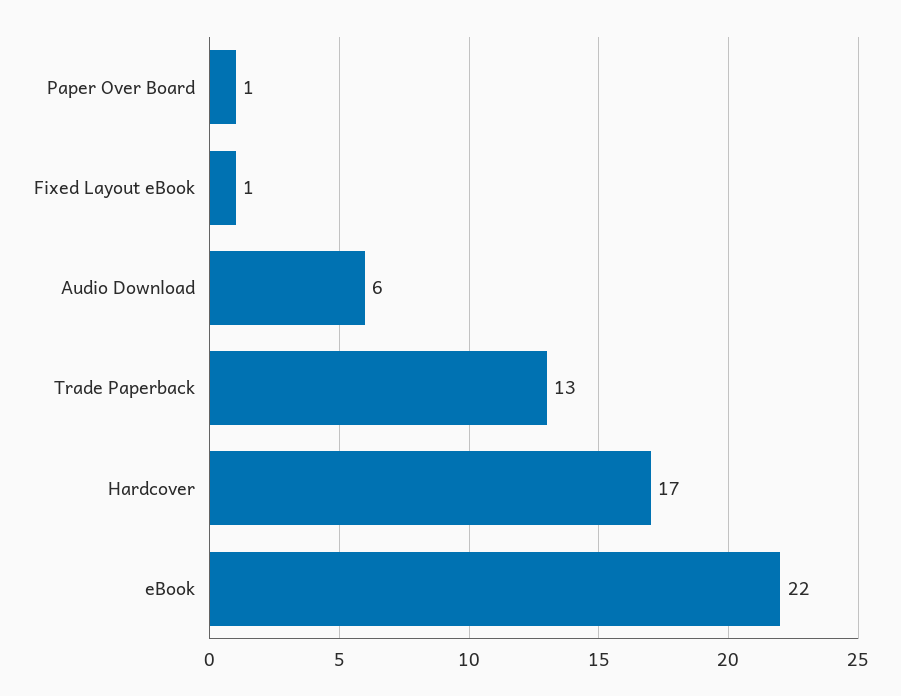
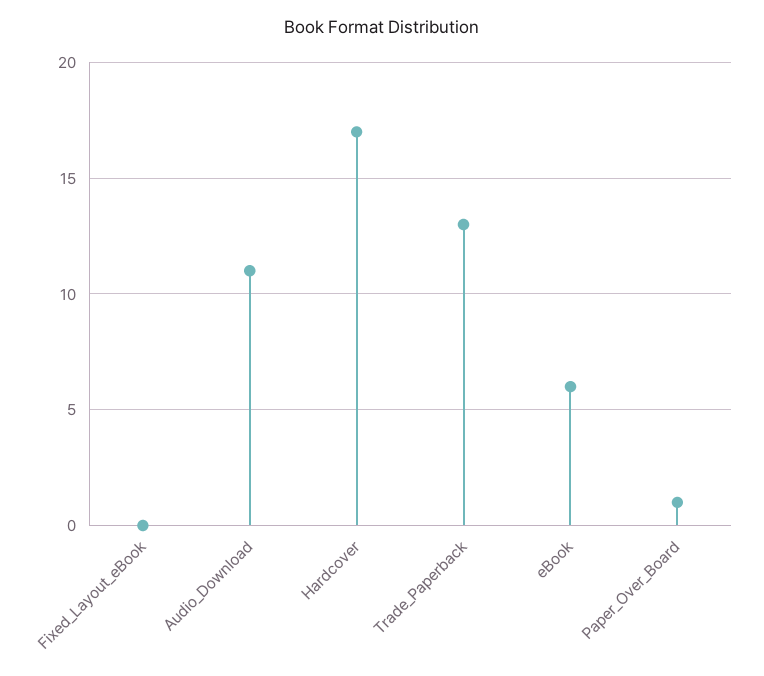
  {
    "Paper Over Board": 1,
-   "Fixed Layout eBook": 1,
+   "Fixed Layout eBook": 0,
-   "Audio Download": 6,
+   "Audio Download": 11,
    "Trade Paperback": 13,
    "Hardcover": 17,
-   "eBook": 22
+   "eBook": 6
  }

